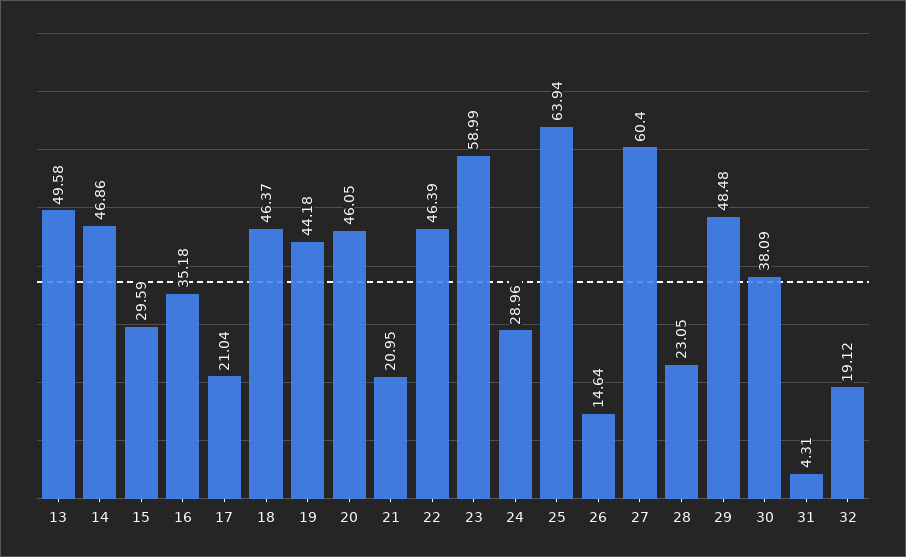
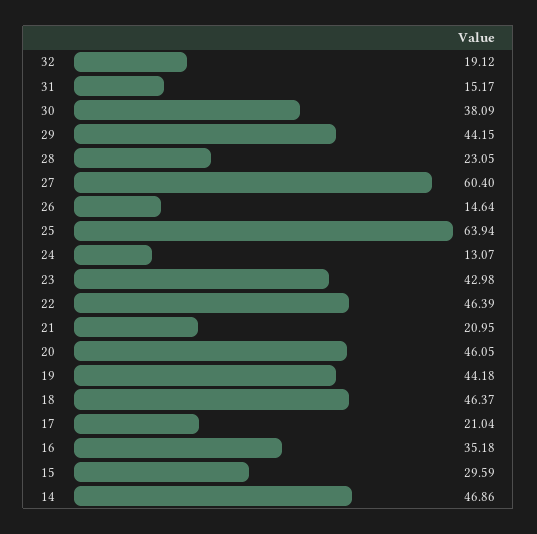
  {
-   "13": 49.58,
    "14": 46.86,
    "15": 29.59,
    "16": 35.18,
    "17": 21.04,
    "18": 46.37,
    "19": 44.18,
    "20": 46.05,
    "21": 20.95,
    "22": 46.39,
-   "23": 58.99,
+   "23": 42.98,
-   "24": 28.96,
+   "24": 13.07,
    "25": 63.94,
    "26": 14.64,
    "27": 60.4,
    "28": 23.05,
-   "29": 48.48,
+   "29": 44.15,
    "30": 38.09,
-   "31": 4.31,
+   "31": 15.17,
    "32": 19.12
  }

